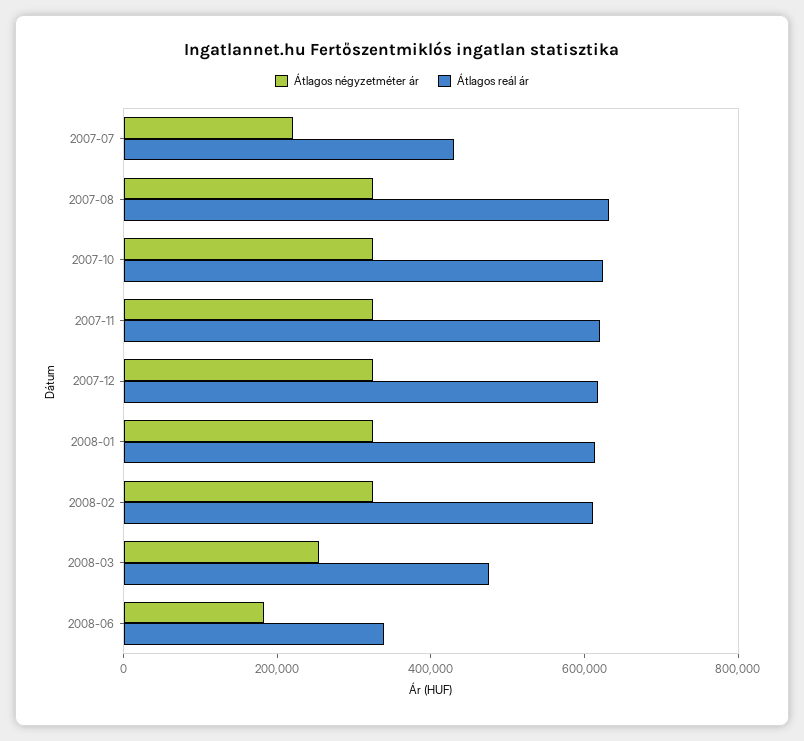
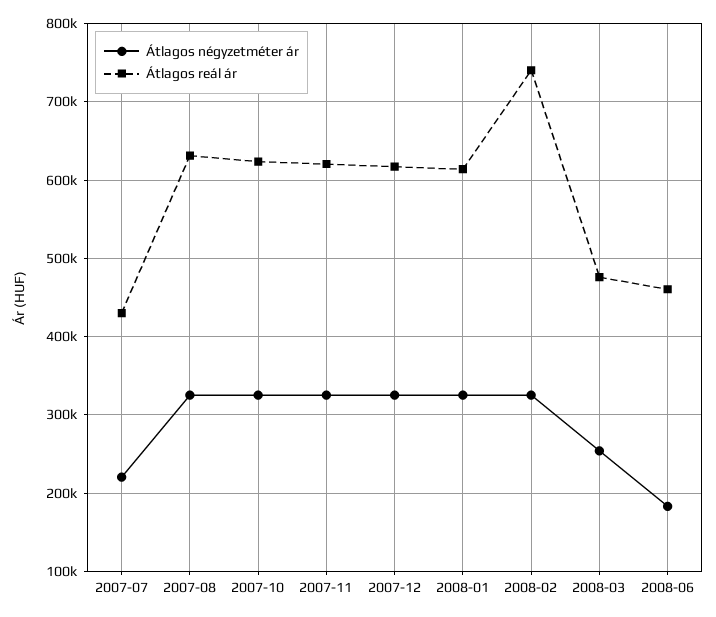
  {
    "Átlagos négyzetméter ár": {
      "2007-07": 220000,
      "2007-08": 330000,
      "2007-10": 330000,
      "2007-11": 330000,
      "2007-12": 330000,
      "2008-01": 330000,
      "2008-02": 330000,
      "2008-03": 250000,
      "2008-06": 180000
    },
    "Átlagos reál ár": {
      "2007-07": 430000,
      "2007-08": 630000,
      "2007-10": 620000,
      "2007-11": 620000,
      "2007-12": 620000,
      "2008-01": 610000,
-     "2008-02": 600000,
+     "2008-02": 740000,
      "2008-03": 480000,
-     "2008-06": 350000
+     "2008-06": 460000
    }
  }

